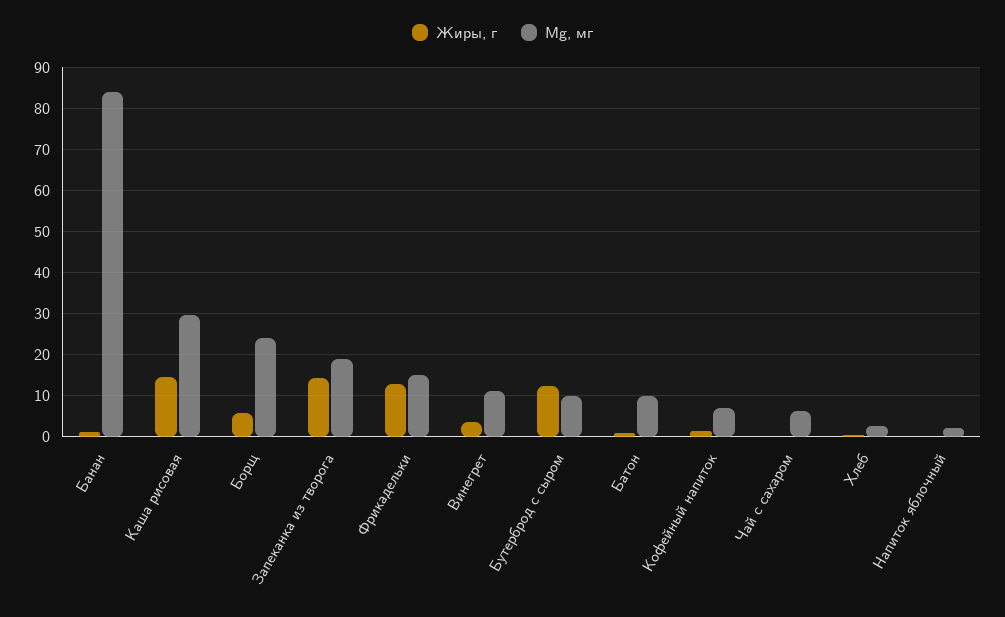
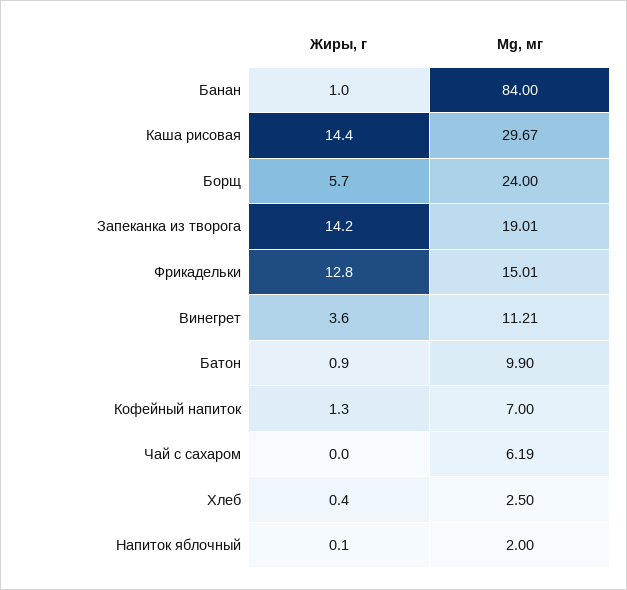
  {
    "Жиры, г": {
      "Банан": 1,
      "Каша рисовая": 14.4,
      "Борщ": 5.7,
      "Запеканка из творога": 14.2,
      "Фрикадельки": 12.8,
      "Винегрет": 3.6,
-     "Бутерброд с сыром": 12,
      "Батон": 0.9,
      "Кофейный напиток": 1.3,
      "Чай с сахаром": 0,
      "Хлеб": 0.4,
      "Напиток яблочный": 0.1
    },
    "Mg, мг": {
      "Банан": 84,
      "Каша рисовая": 29.67,
      "Борщ": 24,
      "Запеканка из творога": 19.01,
      "Фрикадельки": 15.01,
      "Винегрет": 11.21,
-     "Бутерброд с сыром": 10,
      "Батон": 9.9,
      "Кофейный напиток": 7,
      "Чай с сахаром": 6.19,
      "Хлеб": 2.5,
      "Напиток яблочный": 2
    }
  }

